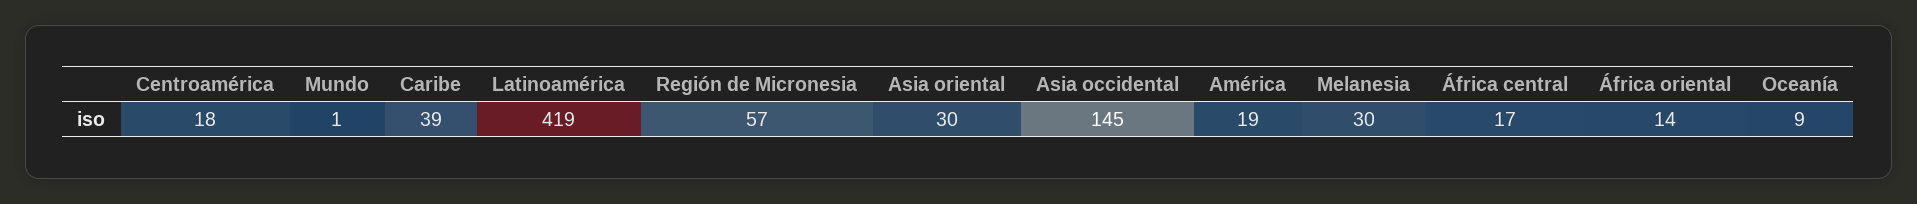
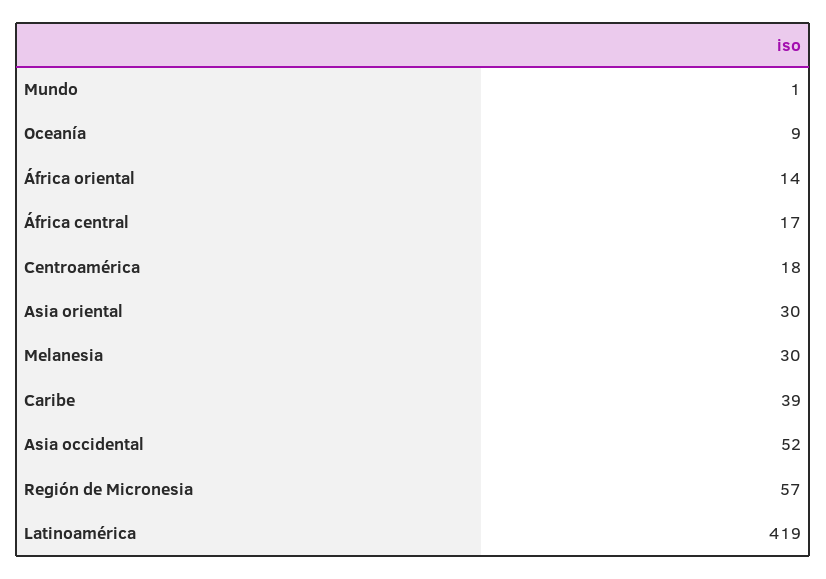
  {
    "Centroamérica": 18,
    "Mundo": 1,
    "Caribe": 39,
    "Latinoamérica": 419,
    "Región de Micronesia": 57,
    "Asia oriental": 30,
-   "Asia occidental": 145,
+   "Asia occidental": 52,
-   "América": 19,
    "Melanesia": 30,
    "África central": 17,
    "África oriental": 14,
    "Oceanía": 9
  }

